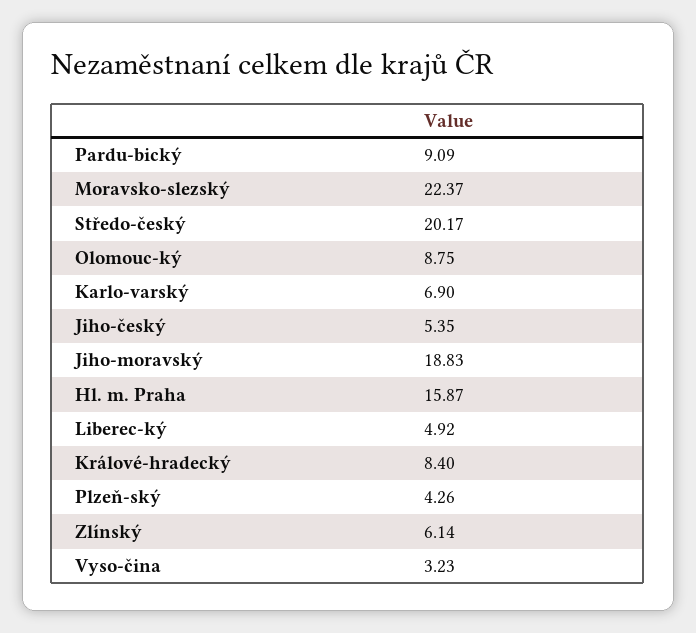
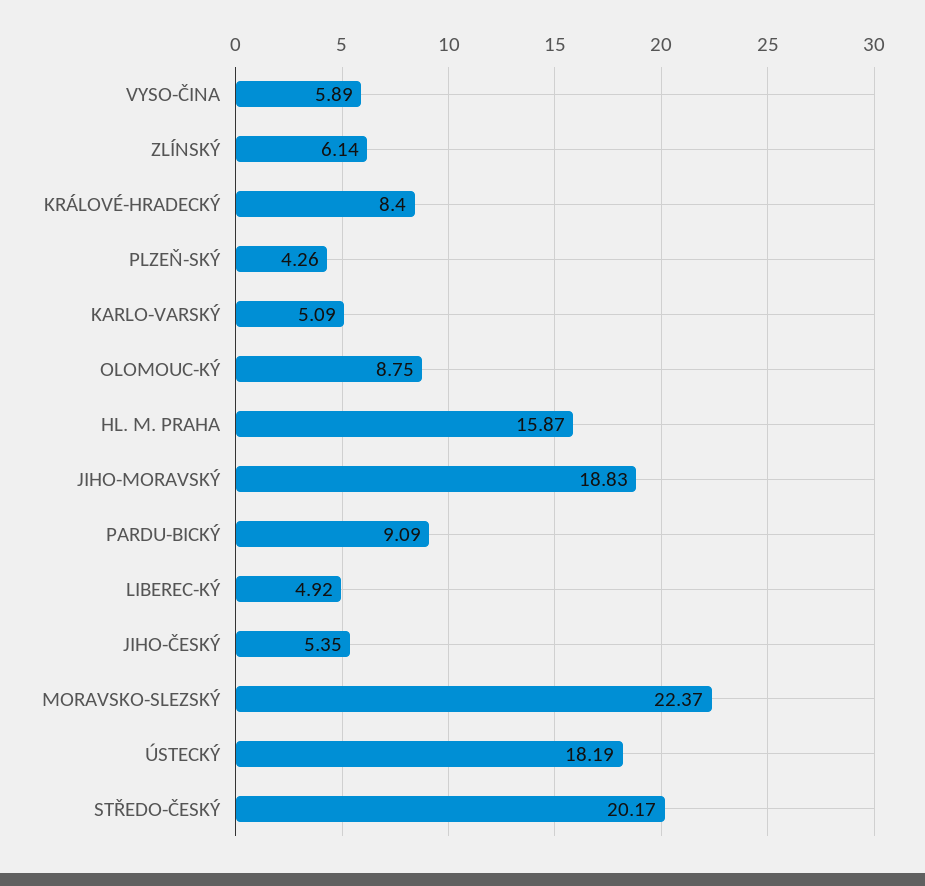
  {
    "Pardu-bický": 9.09,
    "Moravsko-slezský": 22.37,
    "Středo-český": 20.17,
    "Olomouc-ký": 8.75,
-   "Karlo-varský": 6.9,
+   "Karlo-varský": 5.09,
    "Jiho-český": 5.35,
    "Jiho-moravský": 18.83,
    "Hl. m. Praha": 15.87,
    "Liberec-ký": 4.92,
    "Králové-hradecký": 8.4,
    "Plzeň-ský": 4.26,
    "Zlínský": 6.14,
-   "Vyso-čina": 3.23
+   "Vyso-čina": 5.89,
+   "ÚSTECKÝ": 18.19
  }

